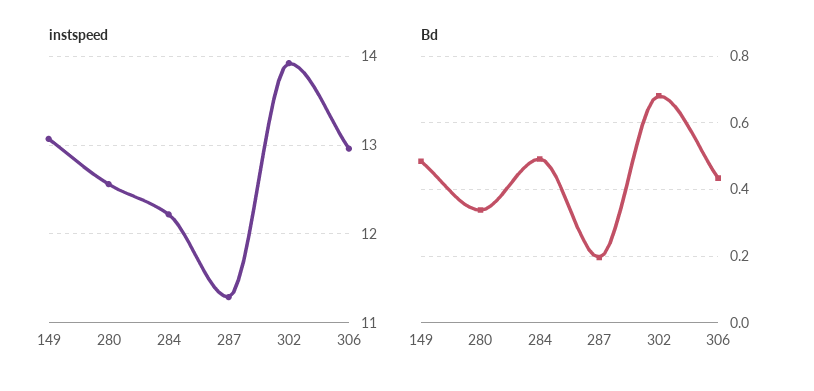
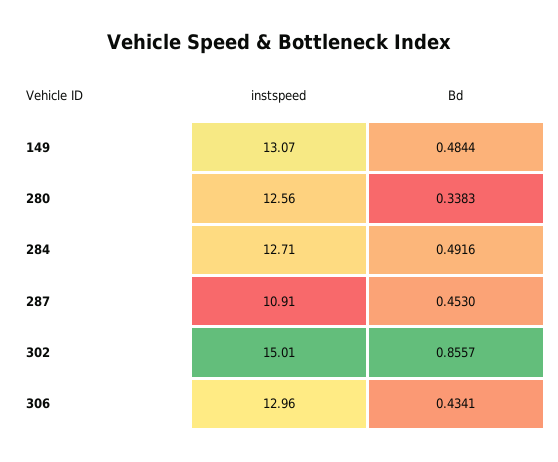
  {
    "instspeed": {
      "149": 13.07,
      "280": 12.56,
-     "284": 12.2,
+     "284": 12.71,
-     "287": 11.3,
+     "287": 10.91,
-     "302": 13.9,
+     "302": 15.01,
      "306": 12.96
    },
    "Bd": {
      "149": 0.4844,
      "280": 0.3383,
      "284": 0.4916,
-     "287": 0.2,
+     "287": 0.453,
-     "302": 0.68,
+     "302": 0.8557,
      "306": 0.4341
    }
  }

